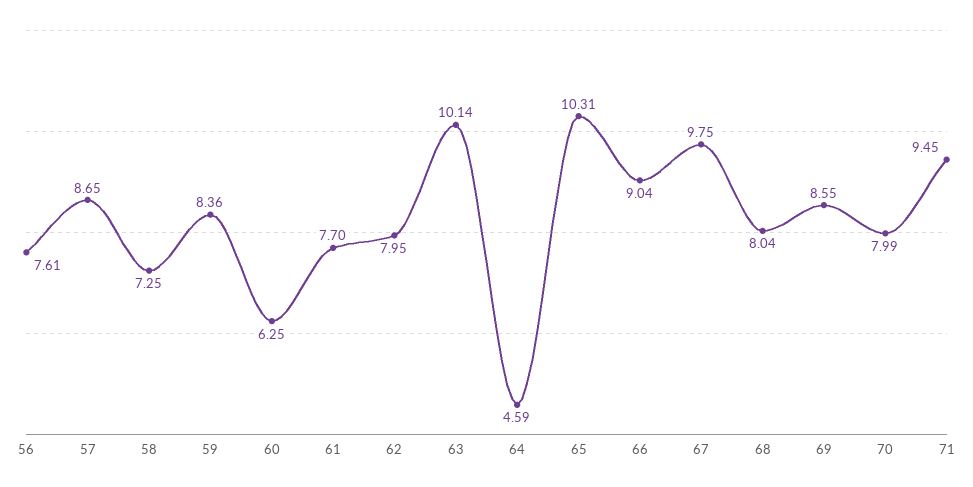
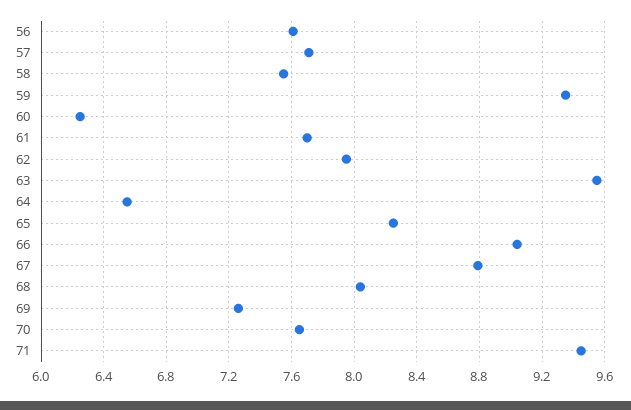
  {
    "56": 7.61,
-   "57": 8.65,
+   "57": 7.7,
-   "58": 7.25,
+   "58": 7.55,
-   "59": 8.36,
+   "59": 9.35,
    "60": 6.25,
    "61": 7.7,
    "62": 7.95,
-   "63": 10.14,
+   "63": 9.55,
-   "64": 4.59,
+   "64": 6.55,
-   "65": 10.31,
+   "65": 8.25,
    "66": 9.04,
-   "67": 9.75,
+   "67": 8.8,
    "68": 8.04,
-   "69": 8.55,
+   "69": 7.25,
-   "70": 7.99,
+   "70": 7.65,
    "71": 9.45
  }

